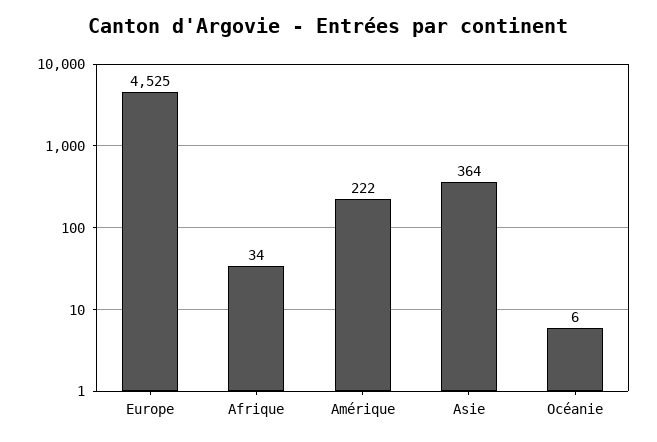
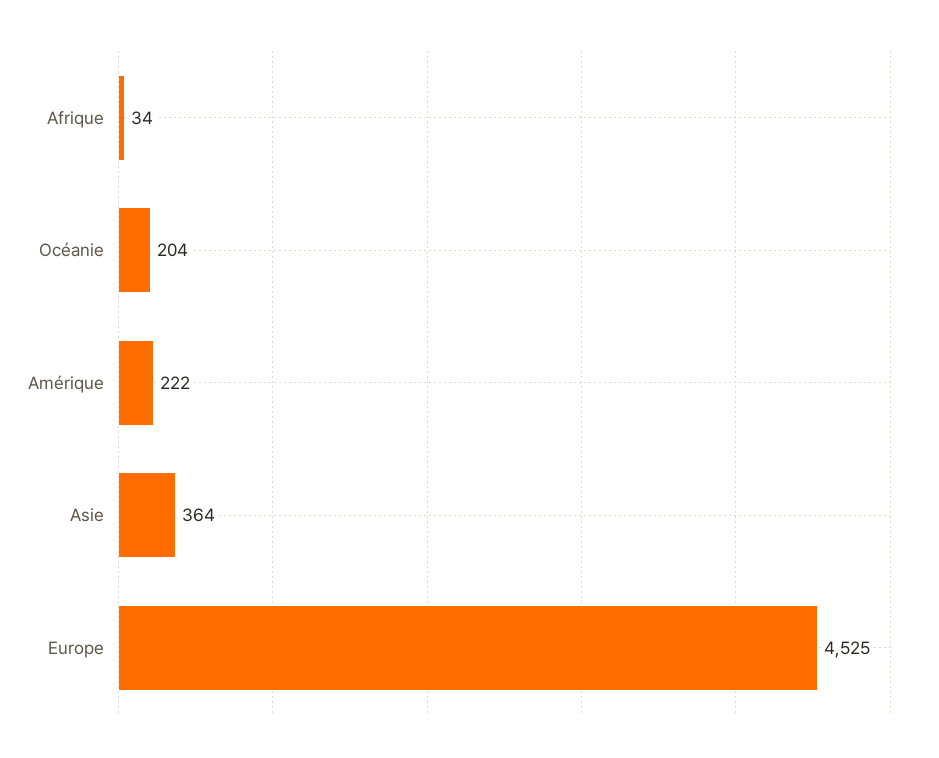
  {
    "Europe": 4525,
    "Afrique": 34,
    "Amérique": 222,
    "Asie": 364,
-   "Océanie": 6
+   "Océanie": 204
  }

